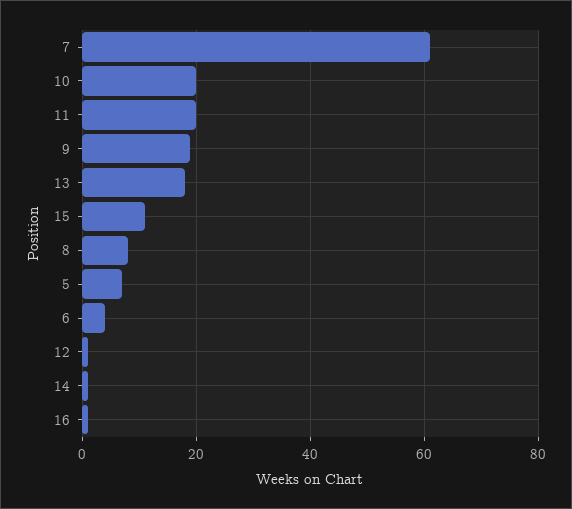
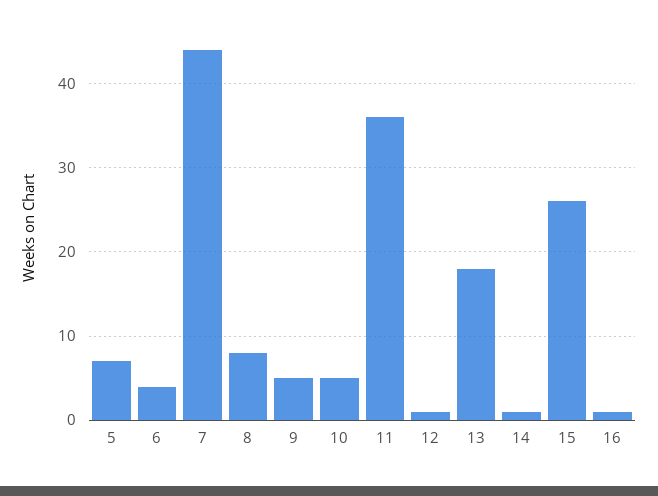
  {
-   "7": 60,
+   "7": 44,
-   "10": 20,
+   "10": 5,
-   "11": 20,
+   "11": 36,
-   "9": 20,
+   "9": 5,
    "13": 18,
-   "15": 10,
+   "15": 26,
    "8": 8,
    "5": 7,
    "6": 4,
    "12": 1,
    "14": 1,
    "16": 1
  }

